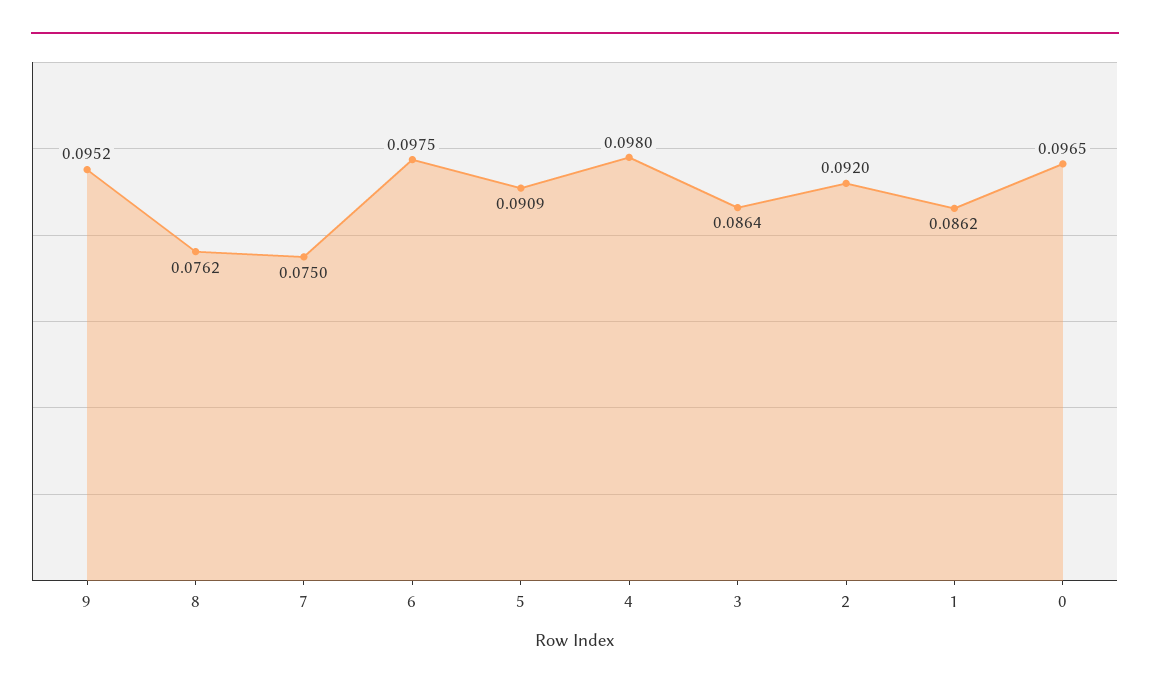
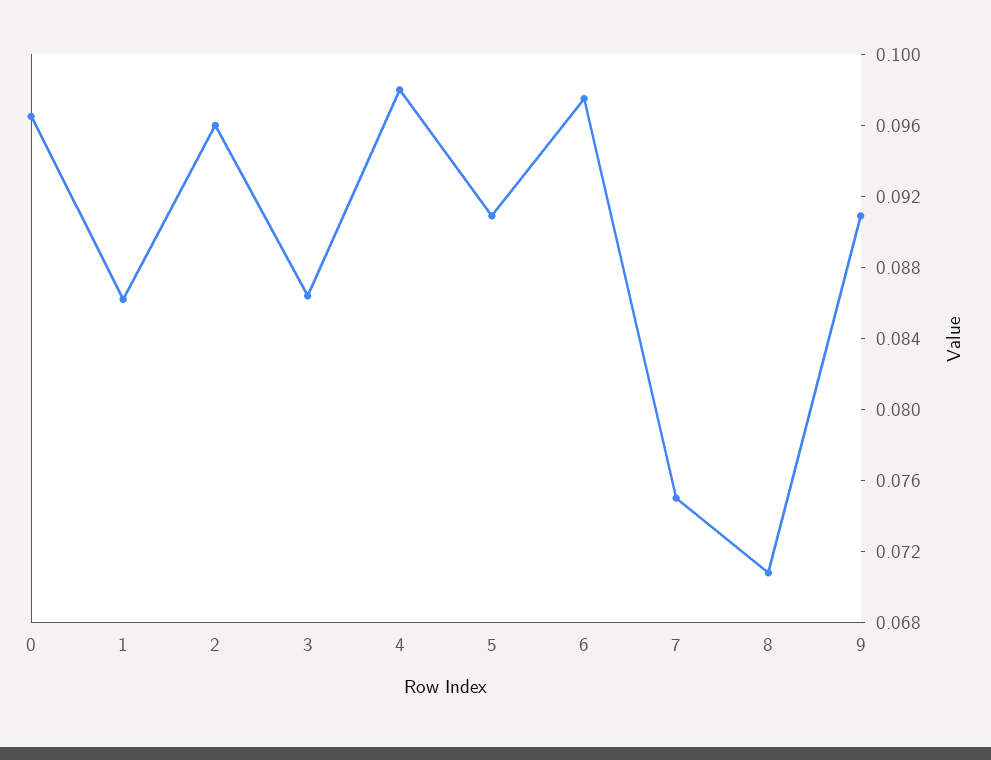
  {
-   "9": 0.0952,
+   "9": 0.091,
-   "8": 0.0762,
+   "8": 0.071,
    "7": 0.075,
    "6": 0.0975,
    "5": 0.0909,
    "4": 0.098,
    "3": 0.0864,
-   "2": 0.092,
+   "2": 0.096,
    "1": 0.0862,
    "0": 0.0965
  }

